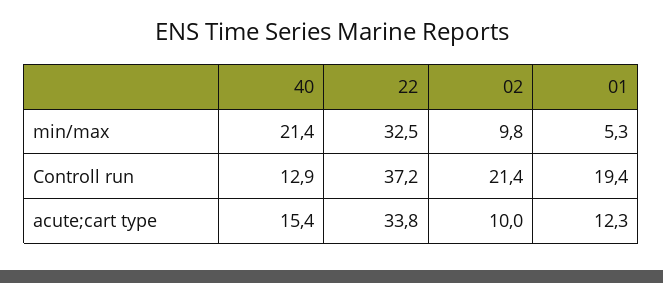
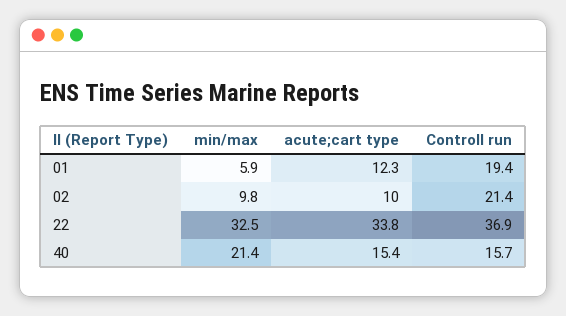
  {
    "40": {
      "min/max": 21.4,
-     "Controll run": 12.9,
+     "Controll run": 15.7,
      "acute;cart type": 15.4
    },
    "22": {
      "min/max": 32.5,
-     "Controll run": 37.2,
+     "Controll run": 36.9,
      "acute;cart type": 33.8
    },
    "02": {
      "min/max": 9.8,
      "Controll run": 21.4,
      "acute;cart type": 10
    },
    "01": {
-     "min/max": 5.3,
+     "min/max": 5.9,
      "Controll run": 19.4,
      "acute;cart type": 12.3
    }
  }

